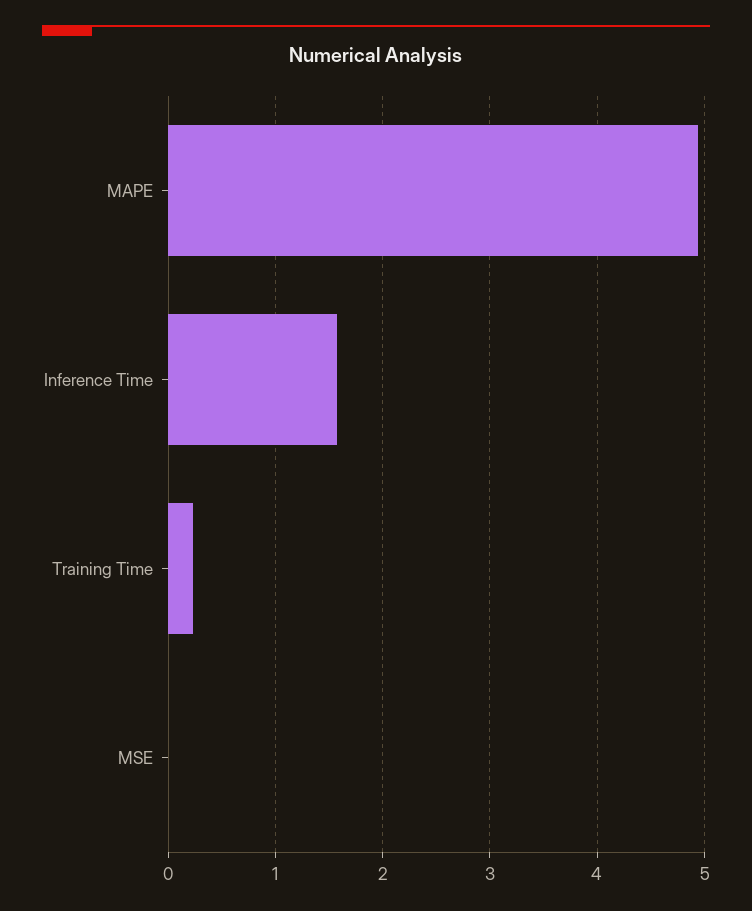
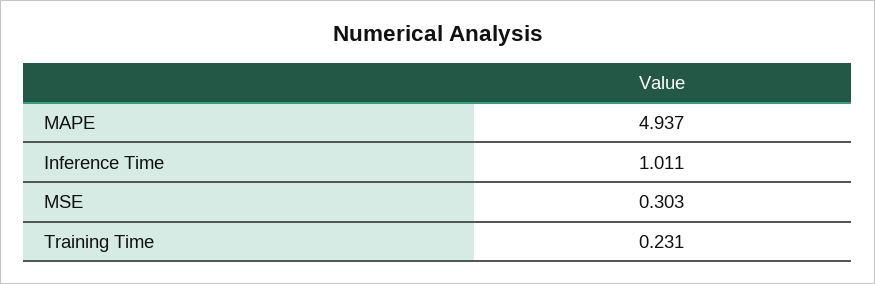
  {
    "MAPE": 4.937,
-   "Inference Time": 1.6,
+   "Inference Time": 1.011,
    "Training Time": 0.231,
-   "MSE": 0
+   "MSE": 0.303
  }

